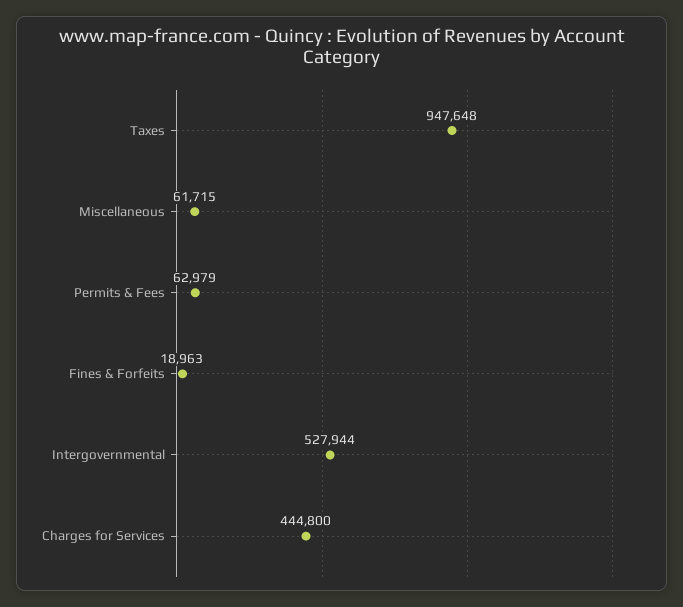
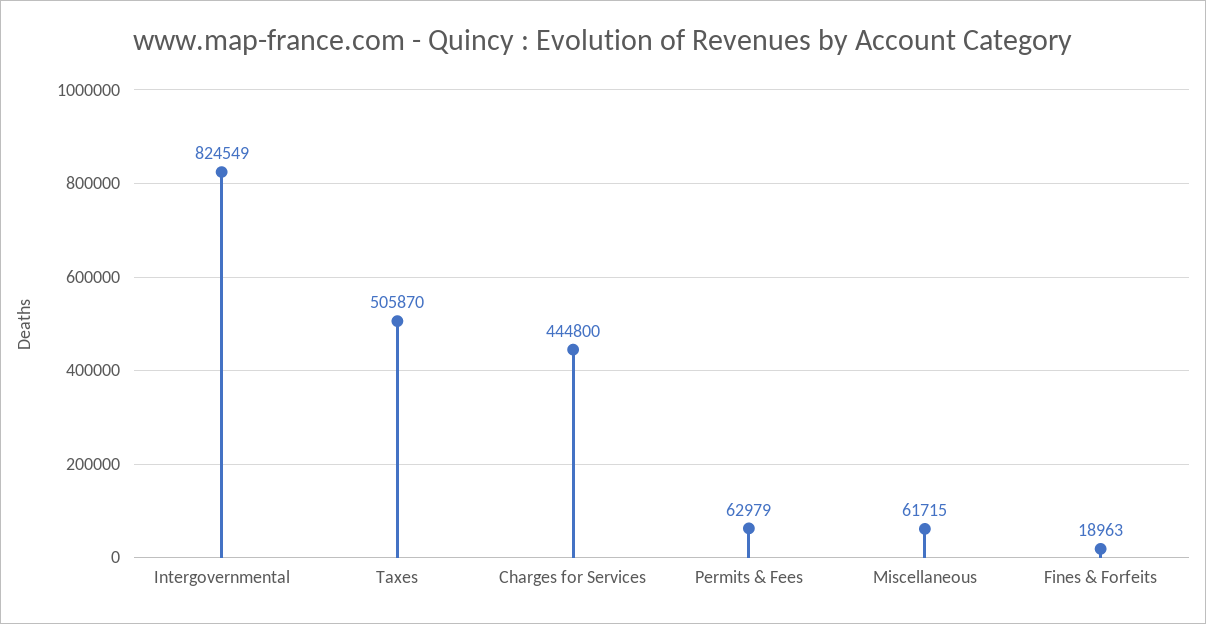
  {
-   "Taxes": 947648,
+   "Taxes": 505870,
    "Miscellaneous": 61715,
    "Permits & Fees": 62979,
    "Fines & Forfeits": 18963,
-   "Intergovernmental": 527944,
+   "Intergovernmental": 824549,
    "Charges for Services": 444800
  }

